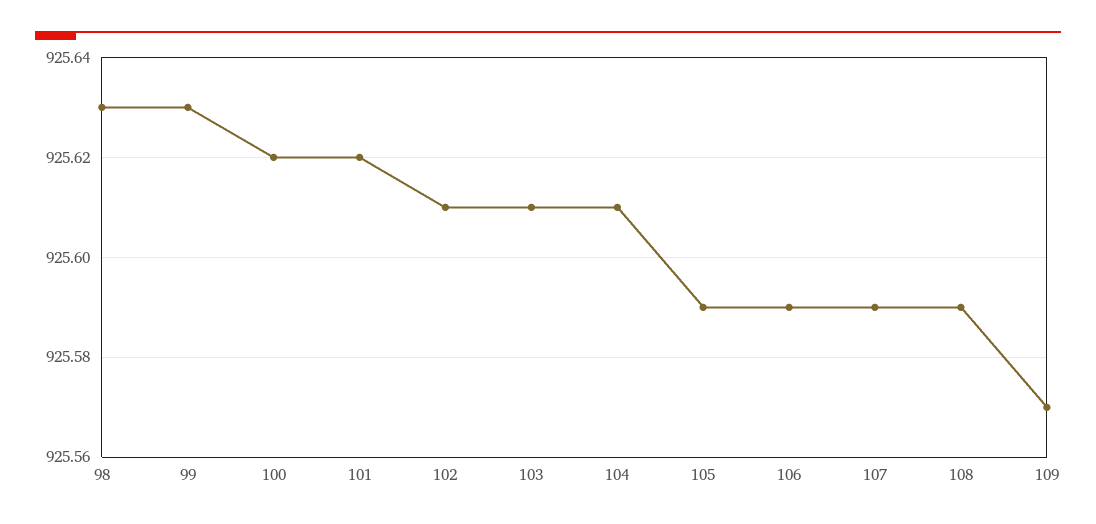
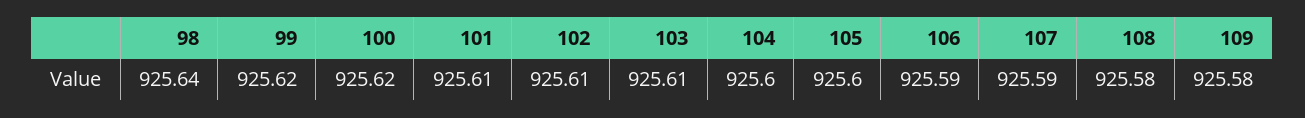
  {
-   "98": 925.63,
+   "98": 925.64,
-   "99": 925.63,
+   "99": 925.62,
    "100": 925.62,
-   "101": 925.62,
+   "101": 925.61,
    "102": 925.61,
    "103": 925.61,
-   "104": 925.61,
+   "104": 925.6,
-   "105": 925.59,
+   "105": 925.6,
    "106": 925.59,
    "107": 925.59,
-   "108": 925.59,
+   "108": 925.58,
-   "109": 925.57
+   "109": 925.58
  }

